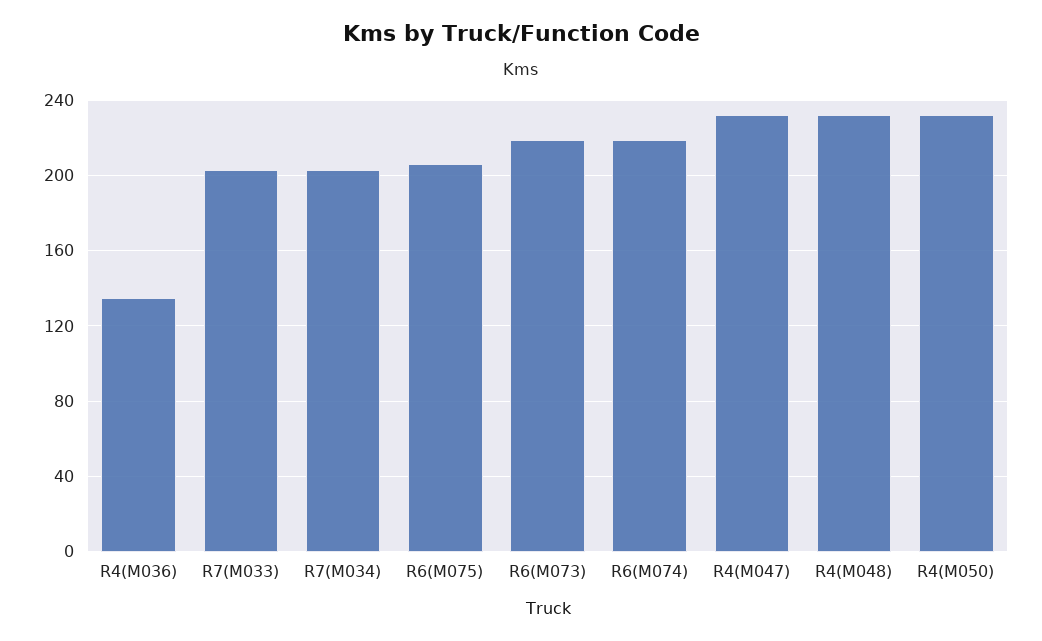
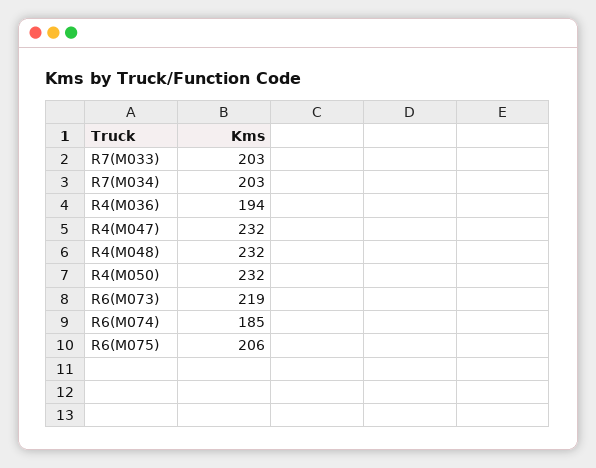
  {
-   "R4(M036)": 135,
+   "R4(M036)": 194,
    "R7(M033)": 203,
    "R7(M034)": 203,
    "R6(M075)": 206,
    "R6(M073)": 219,
-   "R6(M074)": 220,
+   "R6(M074)": 185,
    "R4(M047)": 232,
    "R4(M048)": 232,
    "R4(M050)": 232
  }

